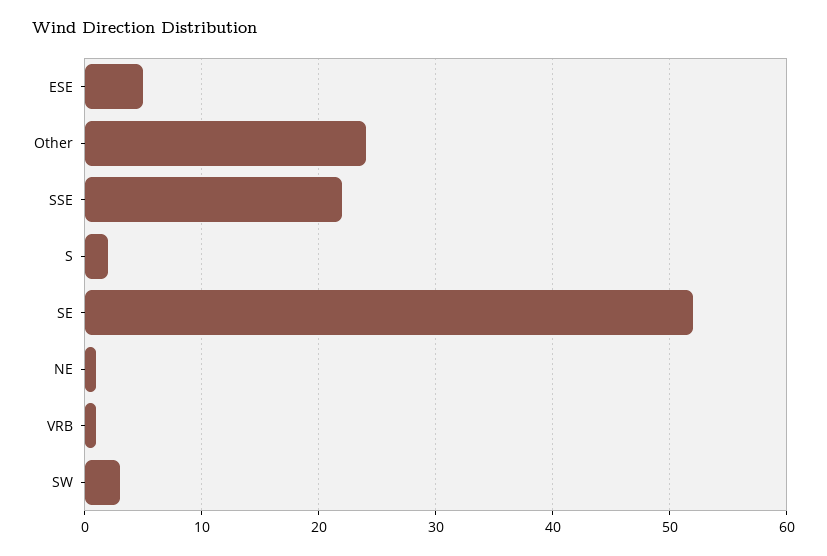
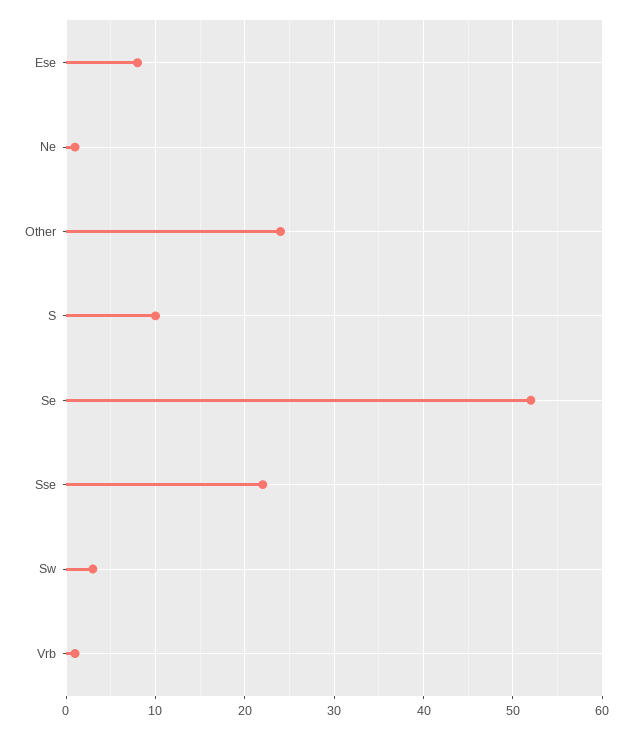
  {
-   "ESE": 5,
+   "ESE": 8,
    "Other": 24,
    "SSE": 22,
-   "S": 2,
+   "S": 10,
    "SE": 52,
    "NE": 1,
    "VRB": 1,
    "SW": 3
  }

